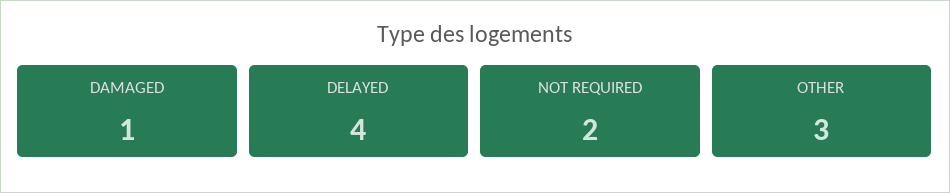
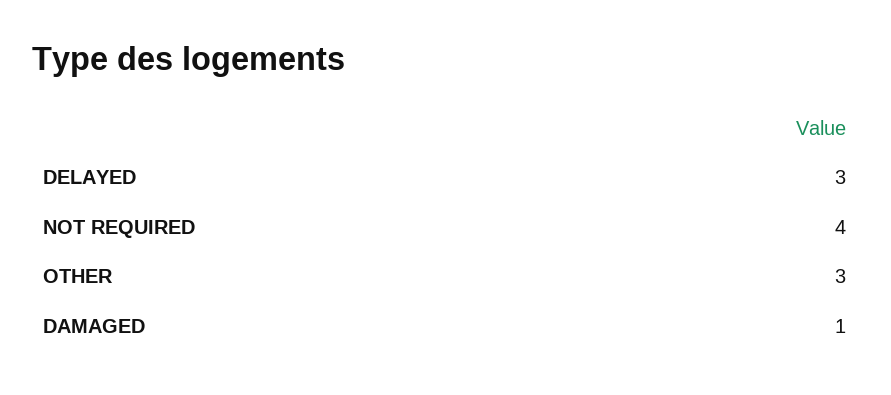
  {
    "DAMAGED": 1,
-   "DELAYED": 4,
+   "DELAYED": 3,
-   "NOT REQUIRED": 2,
+   "NOT REQUIRED": 4,
    "OTHER": 3
  }

